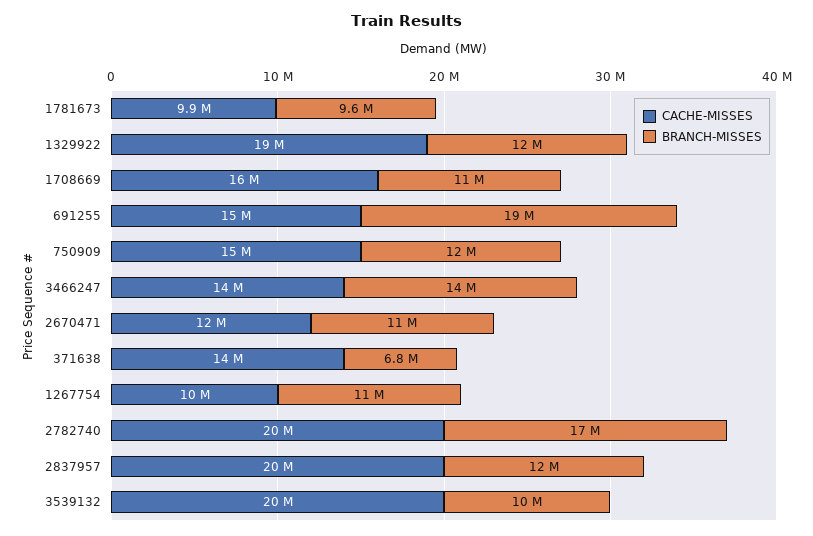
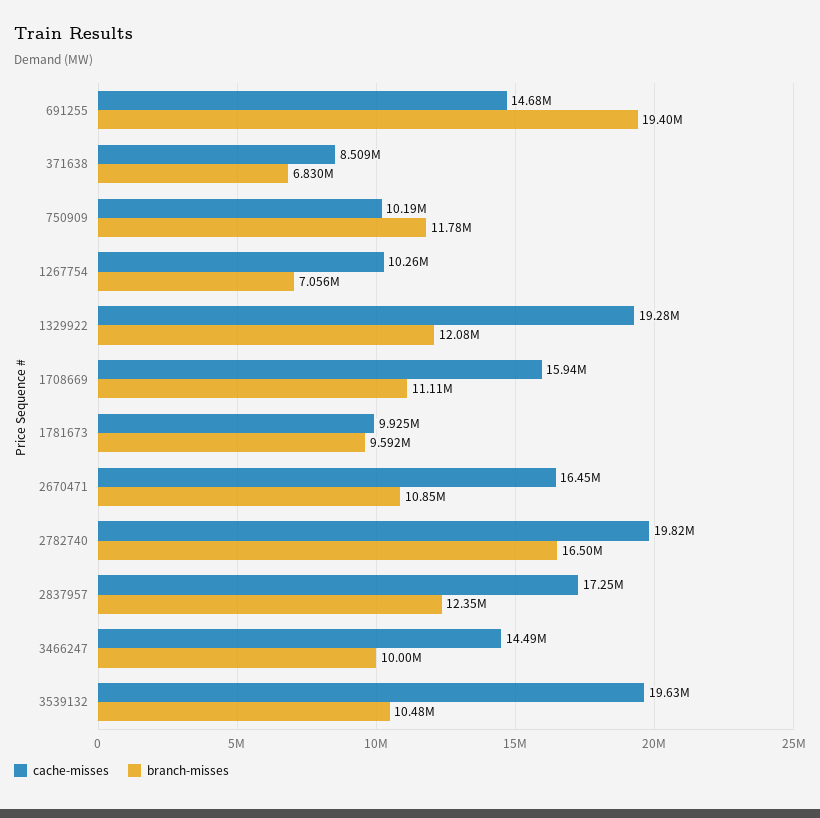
  {
    "CACHE-MISSES": {
      "1781673": 9925000,
      "1329922": 19280000,
      "1708669": 15940000,
      "691255": 14680000,
-     "750909": 15000000,
+     "750909": 10190000,
      "3466247": 14490000,
-     "2670471": 12000000,
+     "2670471": 16450000,
-     "371638": 14000000,
+     "371638": 8509000,
      "1267754": 10260000,
      "2782740": 19820000,
-     "2837957": 20000000,
+     "2837957": 17250000,
      "3539132": 19630000
    },
    "BRANCH-MISSES": {
      "1781673": 9592000,
      "1329922": 12080000,
      "1708669": 11110000,
      "691255": 19400000,
      "750909": 11780000,
-     "3466247": 14000000,
+     "3466247": 10000000,
      "2670471": 10850000,
      "371638": 6830000,
-     "1267754": 11000000,
+     "1267754": 7056000,
      "2782740": 16500000,
      "2837957": 12350000,
      "3539132": 10480000
    }
  }

